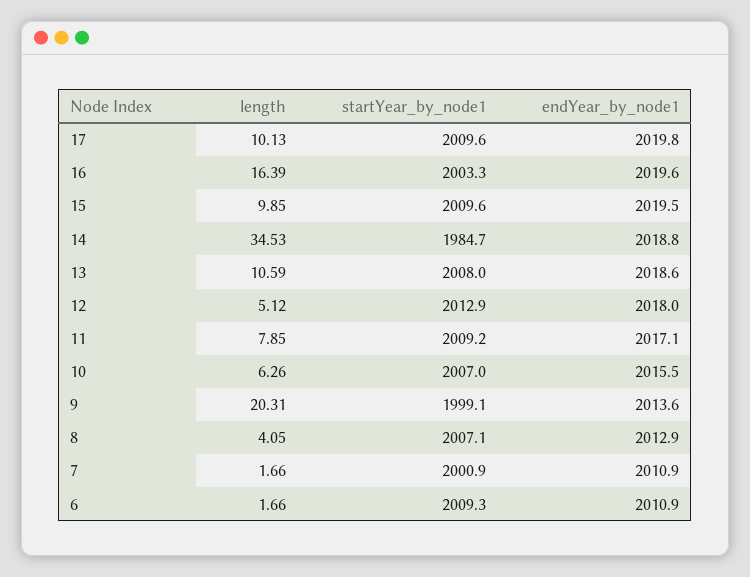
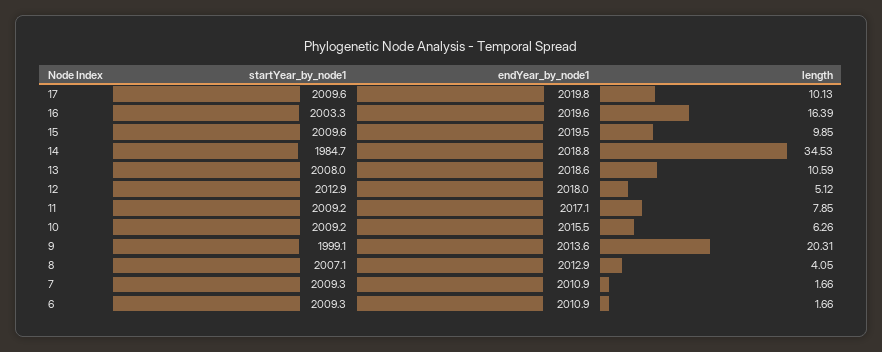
  {
    "length": {
      "17": 10.13,
      "16": 16.39,
      "15": 9.85,
      "14": 34.53,
      "13": 10.59,
      "12": 5.12,
      "11": 7.85,
      "10": 6.26,
      "9": 20.31,
      "8": 4.05,
      "7": 1.66,
      "6": 1.66
    },
    "startYear_by_node1": {
      "17": 2009.6,
      "16": 2003.3,
      "15": 2009.6,
      "14": 1984.7,
      "13": 2008,
      "12": 2012.9,
      "11": 2009.2,
-     "10": 2007,
+     "10": 2009.2,
      "9": 1999.1,
      "8": 2007.1,
-     "7": 2000.9,
+     "7": 2009.3,
      "6": 2009.3
    },
    "endYear_by_node1": {
      "17": 2019.8,
      "16": 2019.6,
      "15": 2019.5,
      "14": 2018.8,
      "13": 2018.6,
      "12": 2018,
      "11": 2017.1,
      "10": 2015.5,
      "9": 2013.6,
      "8": 2012.9,
      "7": 2010.9,
      "6": 2010.9
    }
  }

